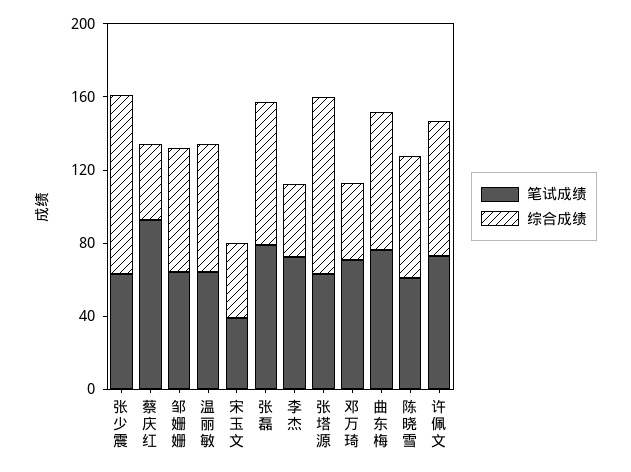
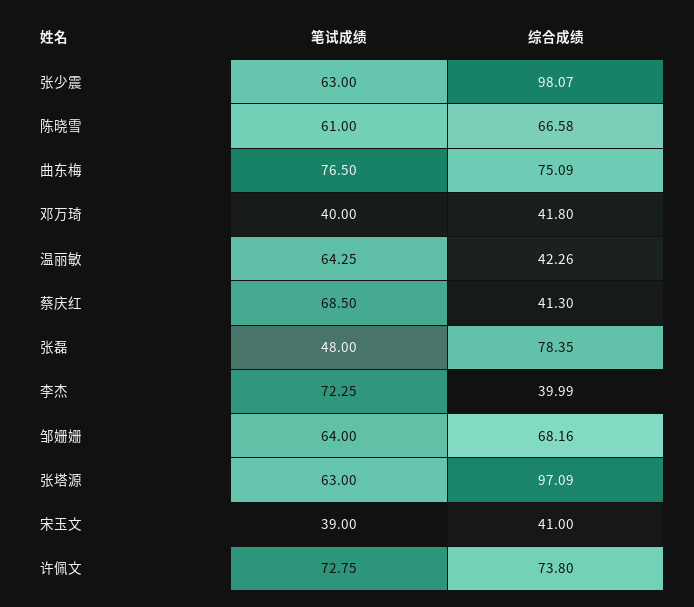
  {
    "笔试成绩": {
      "张少震": 63,
-     "蔡庆红": 90,
+     "蔡庆红": 68.5,
      "邹姗姗": 64,
      "温丽敏": 64.25,
      "宋玉文": 39,
-     "张磊": 80,
+     "张磊": 48,
      "李杰": 72.25,
      "张塔源": 63,
-     "邓万琦": 70,
+     "邓万琦": 40,
      "曲东梅": 76.5,
      "陈晓雪": 61,
      "许佩文": 72.75
    },
    "综合成绩": {
      "张少震": 98.07,
      "蔡庆红": 41.3,
      "邹姗姗": 68.16,
-     "温丽敏": 70,
+     "温丽敏": 42.26,
      "宋玉文": 41,
      "张磊": 78.35,
      "李杰": 39.99,
      "张塔源": 97.09,
      "邓万琦": 41.8,
      "曲东梅": 75.09,
      "陈晓雪": 66.58,
      "许佩文": 73.8
    }
  }

